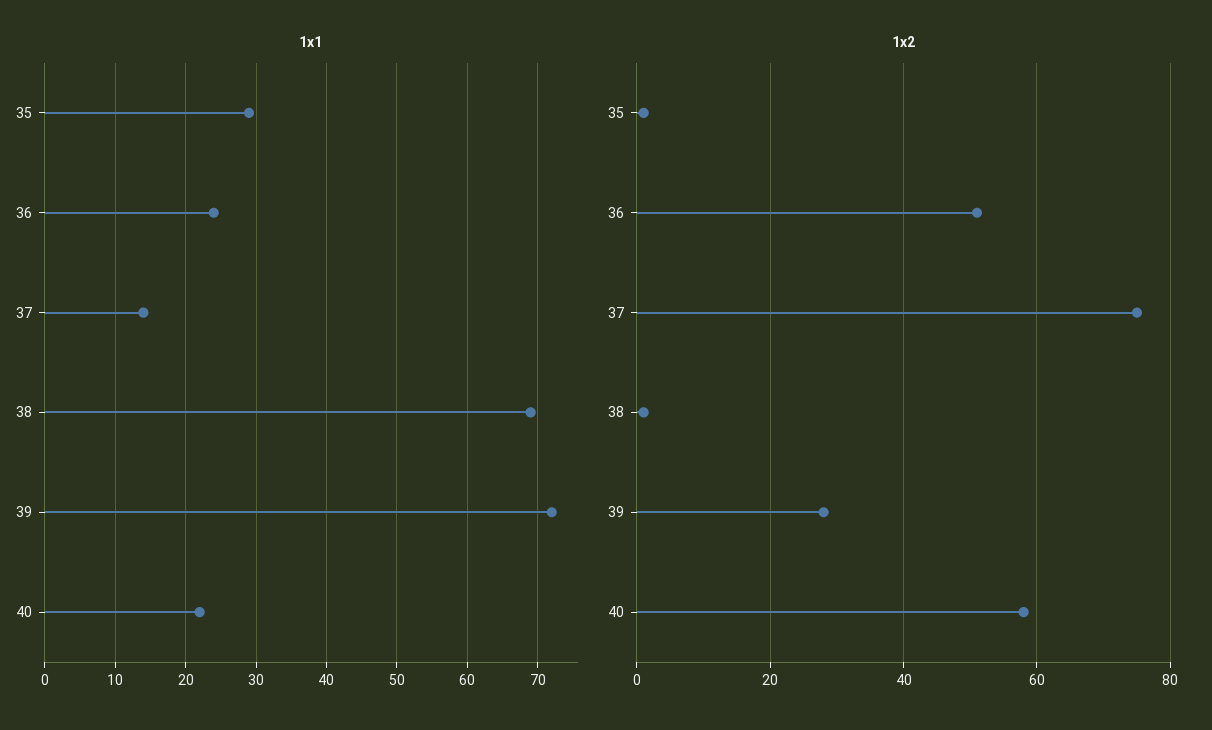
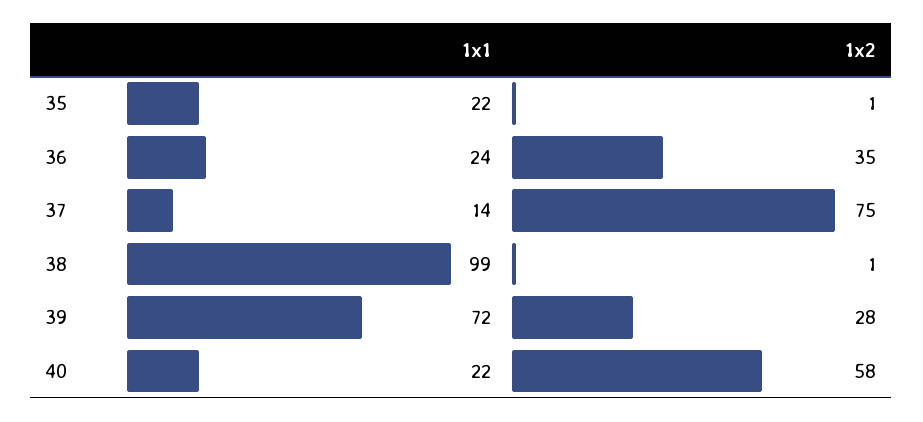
  {
    "1x1": {
-     "35": 29,
+     "35": 22,
      "36": 24,
      "37": 14,
-     "38": 69,
+     "38": 99,
      "39": 72,
      "40": 22
    },
    "1x2": {
      "35": 1,
-     "36": 50,
+     "36": 35,
      "37": 75,
      "38": 1,
      "39": 28,
      "40": 58
    }
  }

